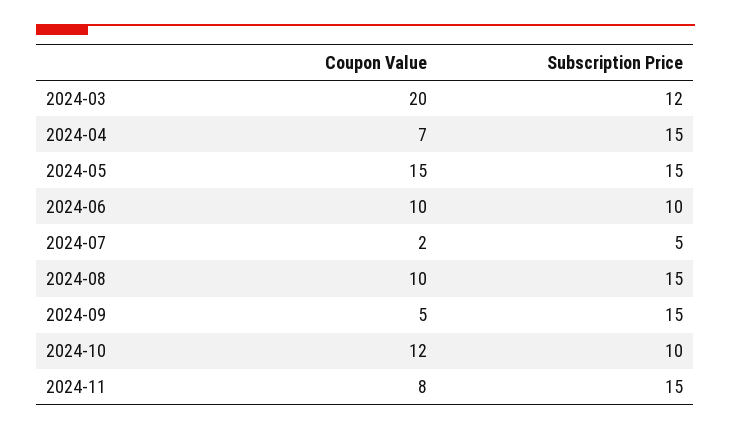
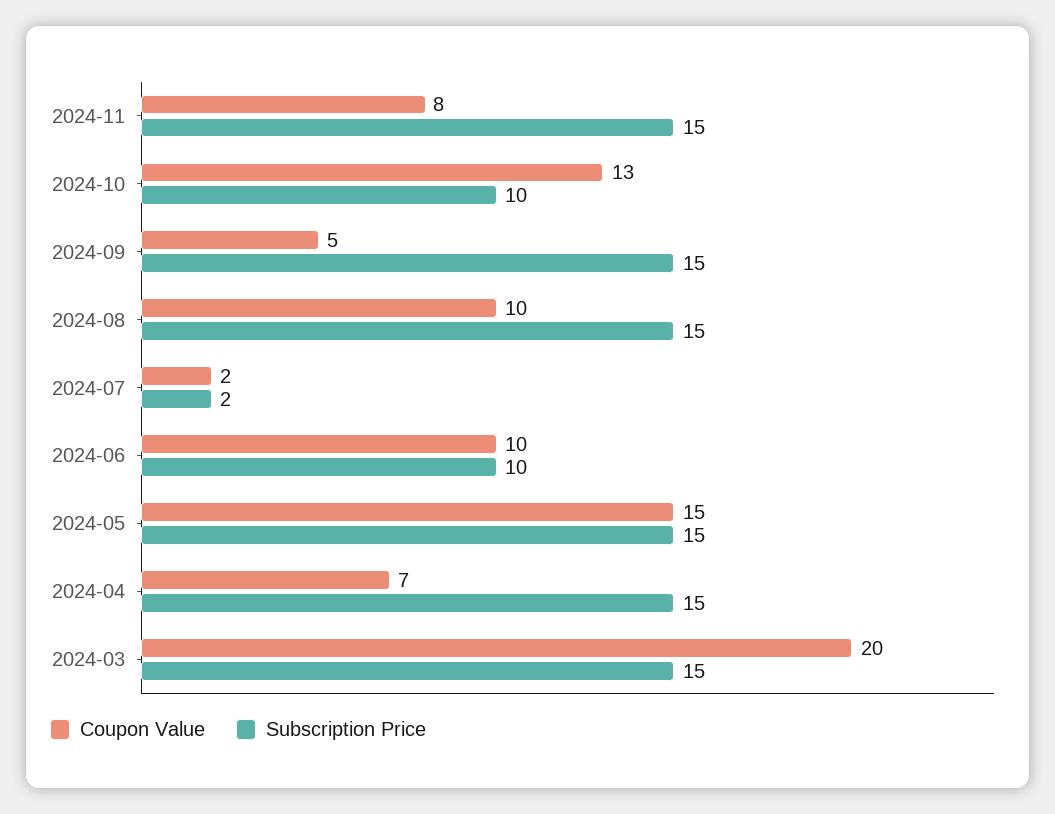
  {
    "Coupon Value": {
      "2024-03": 20,
      "2024-04": 7,
      "2024-05": 15,
      "2024-06": 10,
      "2024-07": 2,
      "2024-08": 10,
      "2024-09": 5,
-     "2024-10": 12,
+     "2024-10": 13,
      "2024-11": 8
    },
    "Subscription Price": {
-     "2024-03": 12,
+     "2024-03": 15,
      "2024-04": 15,
      "2024-05": 15,
      "2024-06": 10,
-     "2024-07": 5,
+     "2024-07": 2,
      "2024-08": 15,
      "2024-09": 15,
      "2024-10": 10,
      "2024-11": 15
    }
  }

